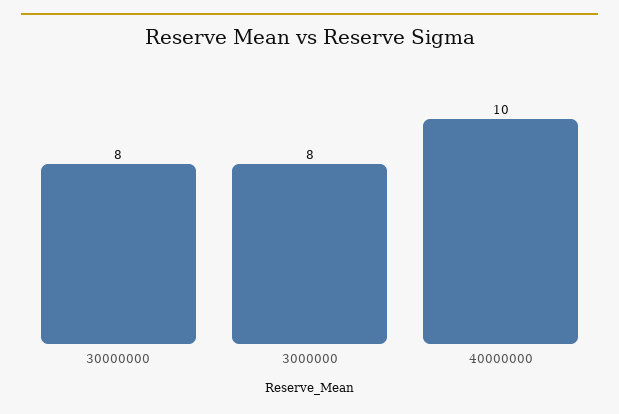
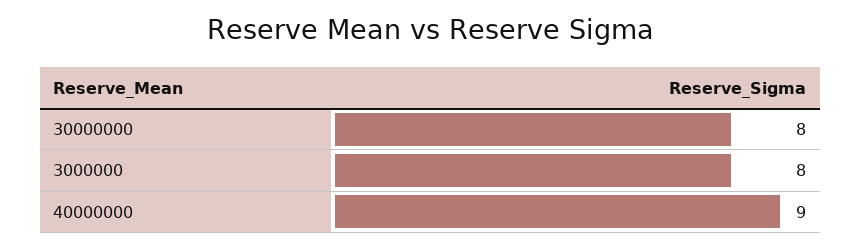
  {
    "30000000": 8,
    "3000000": 8,
-   "40000000": 10
+   "40000000": 9
  }

